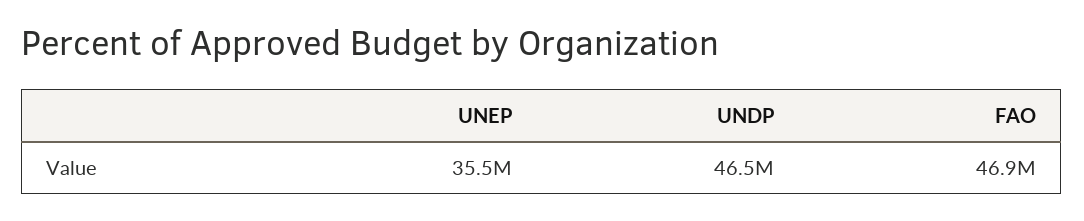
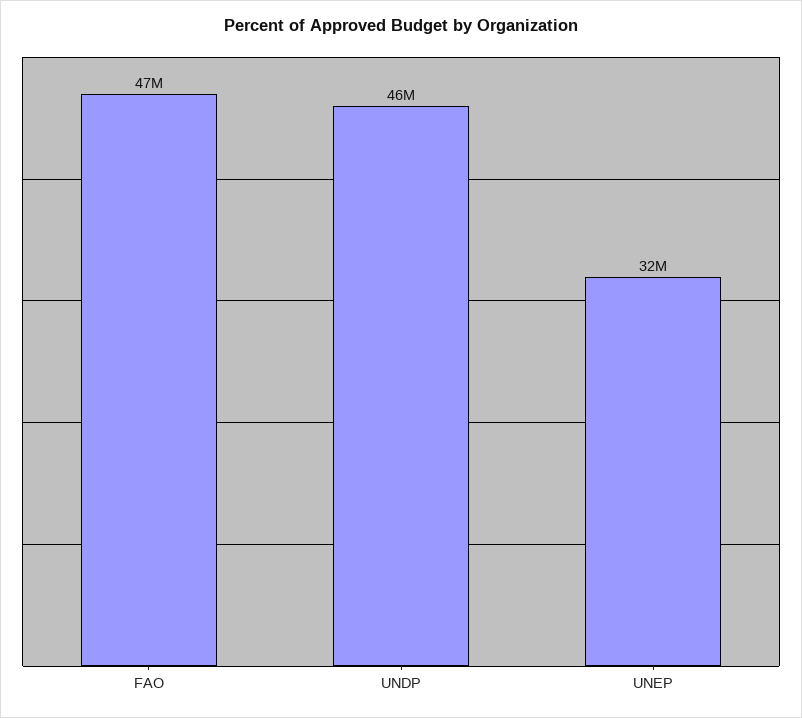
  {
-   "UNEP": 35500000,
+   "UNEP": 32000000,
    "UNDP": 46500000,
    "FAO": 46900000
  }

